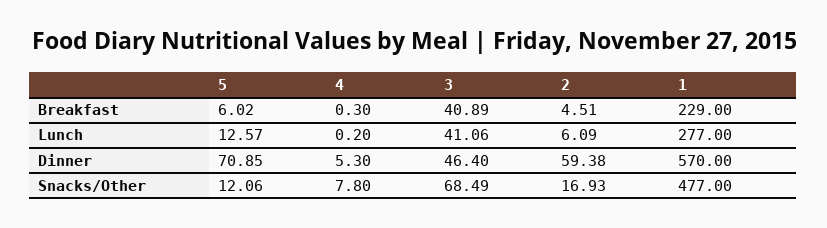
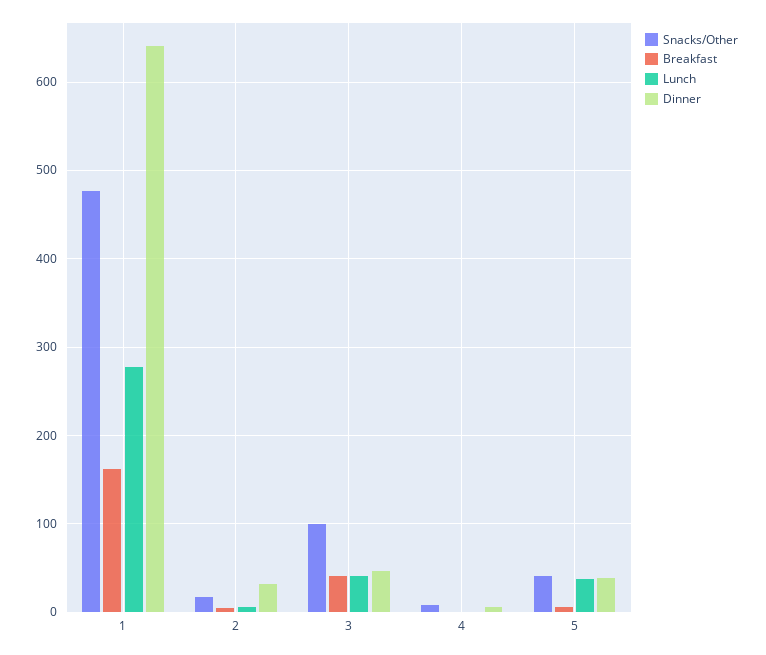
  {
    "Breakfast": {
      "5": 6.02,
      "4": 0.3,
      "3": 40.89,
      "2": 4.51,
-     "1": 229
+     "1": 160
    },
    "Lunch": {
-     "5": 12.57,
+     "5": 40,
      "4": 0.2,
      "3": 41.06,
      "2": 6.09,
      "1": 277
    },
    "Dinner": {
-     "5": 70.85,
+     "5": 40,
      "4": 5.3,
      "3": 46.4,
-     "2": 59.38,
+     "2": 30,
-     "1": 570
+     "1": 640
    },
    "Snacks/Other": {
-     "5": 12.06,
+     "5": 40,
      "4": 7.8,
-     "3": 68.49,
+     "3": 100,
      "2": 16.93,
      "1": 477
    }
  }

